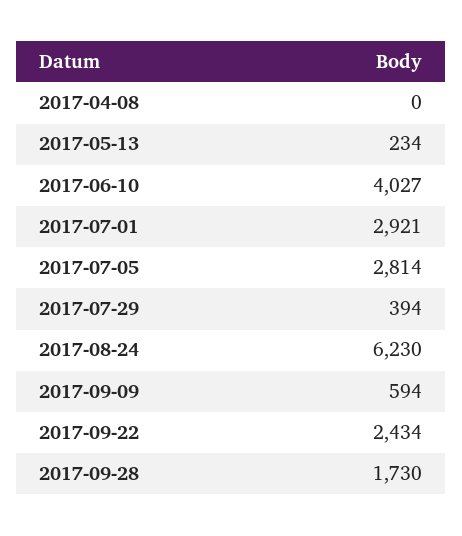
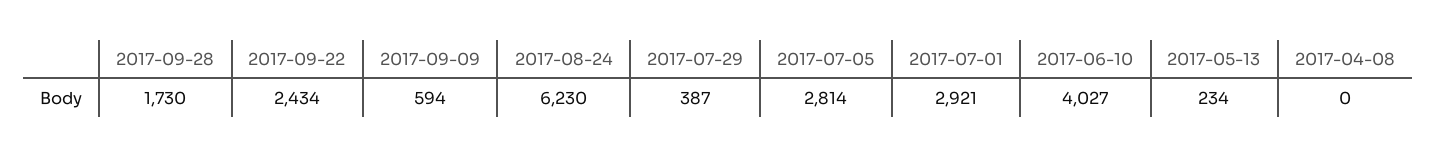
  {
    "2017-04-08": 0,
    "2017-05-13": 234,
    "2017-06-10": 4027,
    "2017-07-01": 2921,
    "2017-07-05": 2814,
-   "2017-07-29": 394,
+   "2017-07-29": 387,
    "2017-08-24": 6230,
    "2017-09-09": 594,
    "2017-09-22": 2434,
    "2017-09-28": 1730
  }

